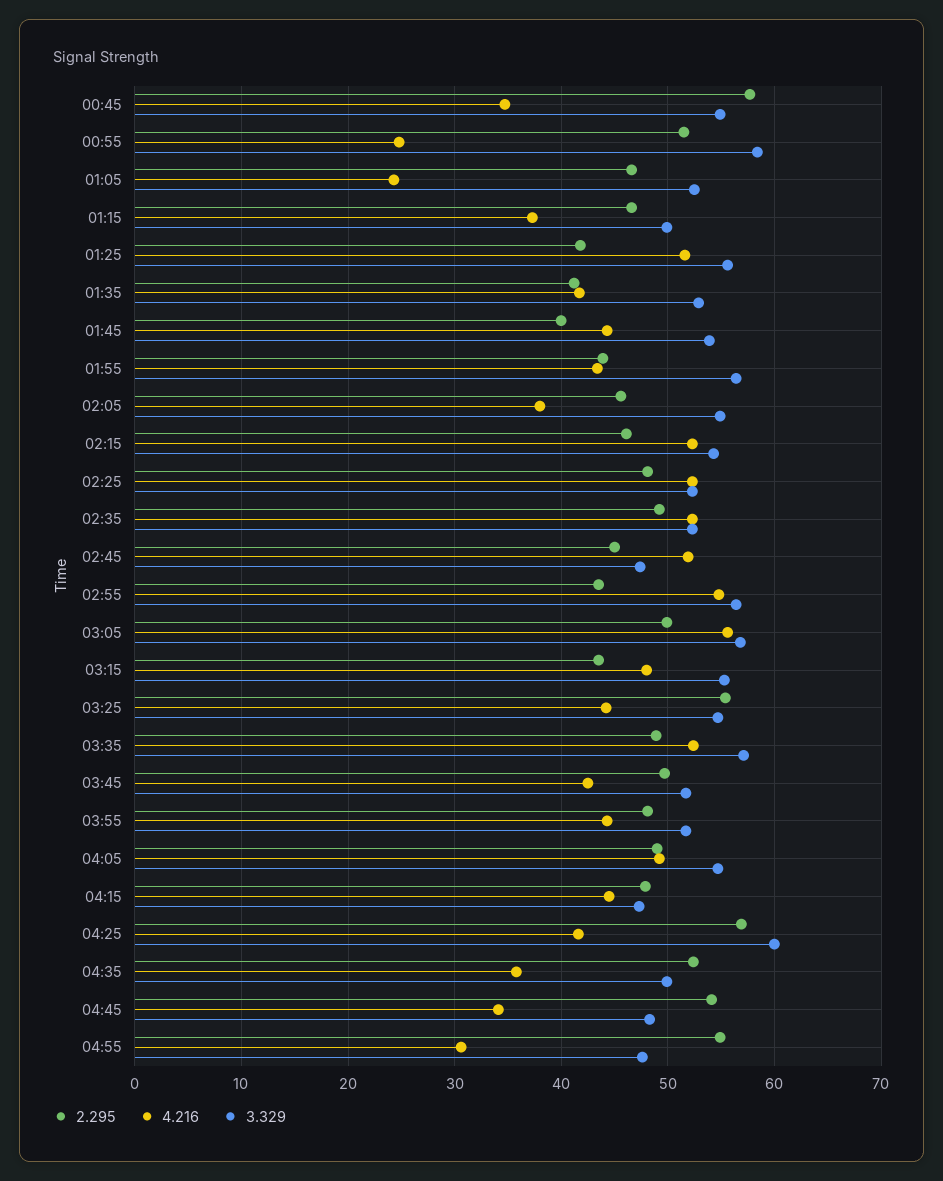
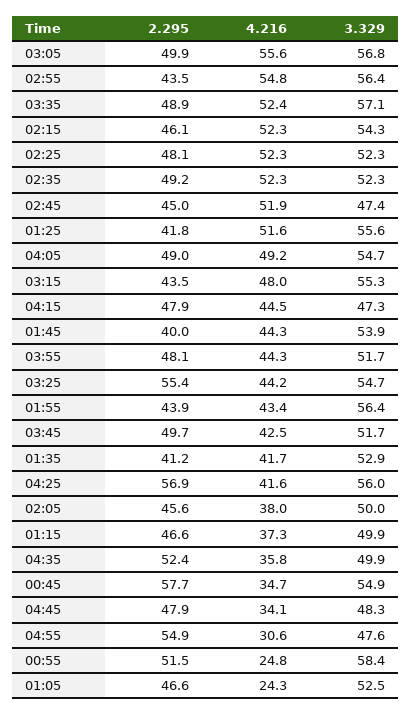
  {
    "2.295": {
      "00:45": 57.7,
      "00:55": 51.5,
      "01:05": 46.6,
      "01:15": 46.6,
      "01:25": 41.8,
      "01:35": 41.2,
      "01:45": 40,
      "01:55": 43.9,
      "02:05": 45.6,
      "02:15": 46.1,
      "02:25": 48.1,
      "02:35": 49.2,
      "02:45": 45,
      "02:55": 43.5,
      "03:05": 49.9,
      "03:15": 43.5,
      "03:25": 55.4,
      "03:35": 48.9,
      "03:45": 49.7,
      "03:55": 48.1,
      "04:05": 49,
      "04:15": 47.9,
      "04:25": 56.9,
      "04:35": 52.4,
-     "04:45": 54,
+     "04:45": 47.9,
      "04:55": 54.9
    },
    "4.216": {
      "00:45": 34.7,
      "00:55": 24.8,
      "01:05": 24.3,
      "01:15": 37.3,
      "01:25": 51.6,
      "01:35": 41.7,
      "01:45": 44.3,
      "01:55": 43.4,
      "02:05": 38,
      "02:15": 52.3,
      "02:25": 52.3,
      "02:35": 52.3,
      "02:45": 51.9,
      "02:55": 54.8,
      "03:05": 55.6,
      "03:15": 48,
      "03:25": 44.2,
      "03:35": 52.4,
      "03:45": 42.5,
      "03:55": 44.3,
      "04:05": 49.2,
      "04:15": 44.5,
      "04:25": 41.6,
      "04:35": 35.8,
      "04:45": 34.1,
      "04:55": 30.6
    },
    "3.329": {
      "00:45": 54.9,
      "00:55": 58.4,
      "01:05": 52.5,
      "01:15": 49.9,
      "01:25": 55.6,
      "01:35": 52.9,
      "01:45": 53.9,
      "01:55": 56.4,
-     "02:05": 55,
+     "02:05": 50,
      "02:15": 54.3,
      "02:25": 52.3,
      "02:35": 52.3,
      "02:45": 47.4,
      "02:55": 56.4,
      "03:05": 56.8,
      "03:15": 55.3,
      "03:25": 54.7,
      "03:35": 57.1,
      "03:45": 51.7,
      "03:55": 51.7,
      "04:05": 54.7,
      "04:15": 47.3,
-     "04:25": 60,
+     "04:25": 56,
      "04:35": 49.9,
      "04:45": 48.3,
      "04:55": 47.6
    }
  }

